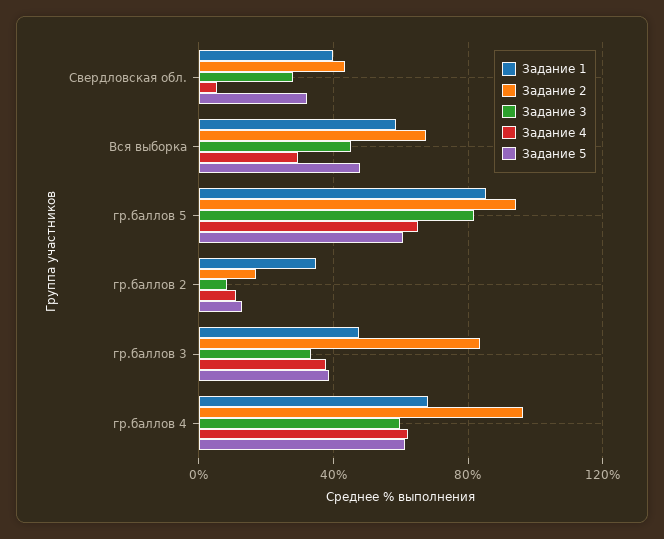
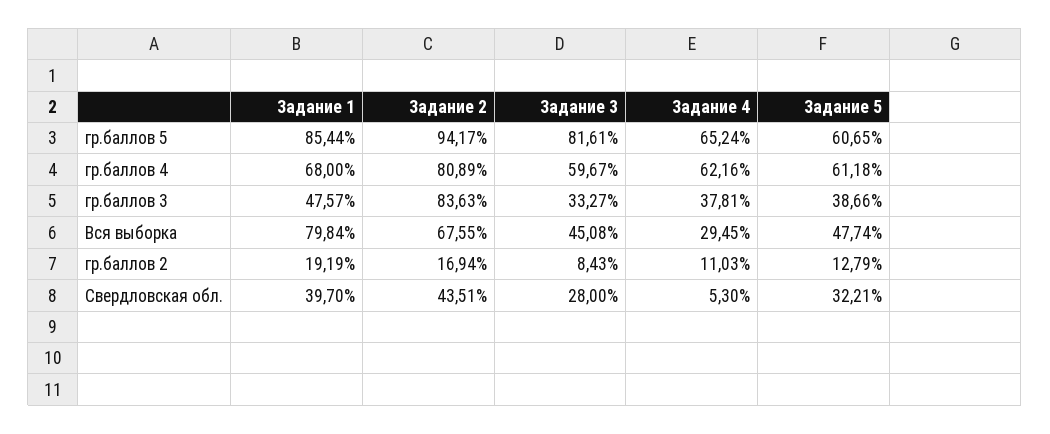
  {
    "Задание 1": {
      "Свердловская обл.": 39.7,
-     "Вся выборка": 60,
+     "Вся выборка": 79.84,
      "гр.баллов 5": 85.44,
-     "гр.баллов 2": 35,
+     "гр.баллов 2": 19.19,
      "гр.баллов 3": 47.57,
      "гр.баллов 4": 68
    },
    "Задание 2": {
      "Свердловская обл.": 43.51,
      "Вся выборка": 67.55,
      "гр.баллов 5": 94.17,
      "гр.баллов 2": 16.94,
      "гр.баллов 3": 83.63,
-     "гр.баллов 4": 95
+     "гр.баллов 4": 80.89
    },
    "Задание 3": {
      "Свердловская обл.": 28,
      "Вся выборка": 45.08,
      "гр.баллов 5": 81.61,
      "гр.баллов 2": 8.43,
      "гр.баллов 3": 33.27,
      "гр.баллов 4": 59.67
    },
    "Задание 4": {
      "Свердловская обл.": 5.3,
      "Вся выборка": 29.45,
      "гр.баллов 5": 65.24,
      "гр.баллов 2": 11.03,
      "гр.баллов 3": 37.81,
      "гр.баллов 4": 62.16
    },
    "Задание 5": {
      "Свердловская обл.": 32.21,
      "Вся выборка": 47.74,
      "гр.баллов 5": 60.65,
      "гр.баллов 2": 12.79,
      "гр.баллов 3": 38.66,
      "гр.баллов 4": 61.18
    }
  }

